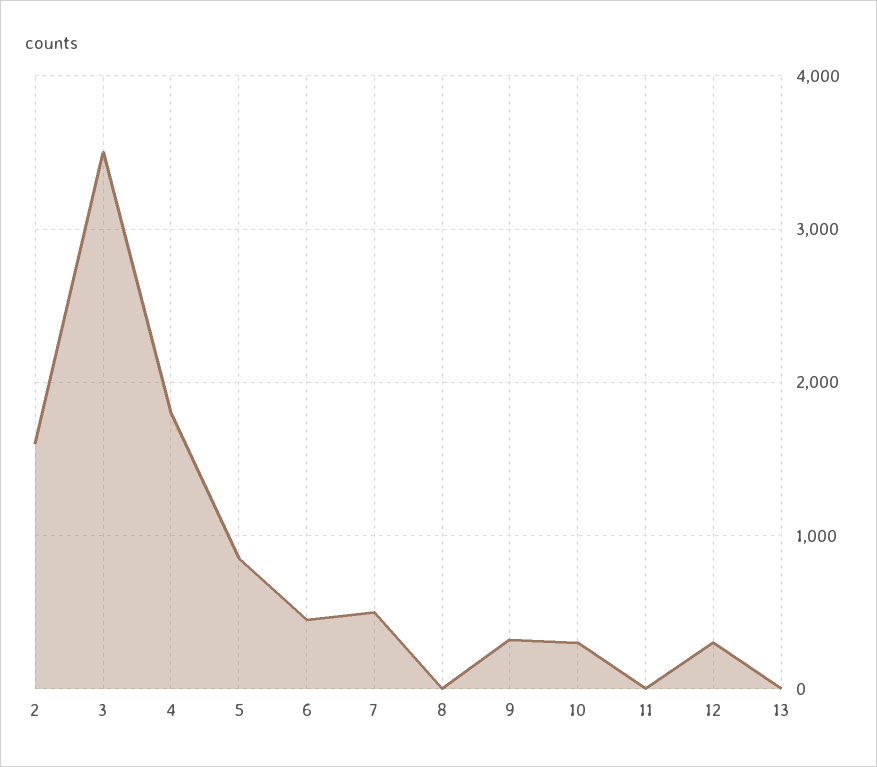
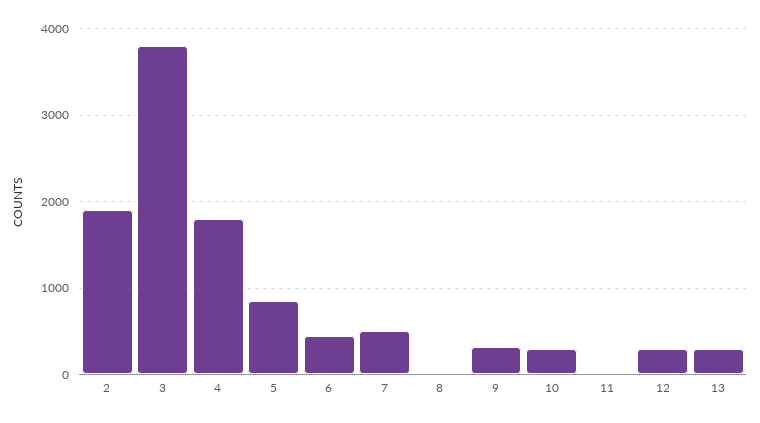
  {
-   "2": 1600,
+   "2": 1900,
-   "3": 3500,
+   "3": 3800,
    "4": 1800,
    "5": 900,
    "6": 500,
    "7": 500,
    "8": 0,
    "9": 300,
    "10": 300,
    "11": 0,
    "12": 300,
-   "13": 0
+   "13": 300
  }

